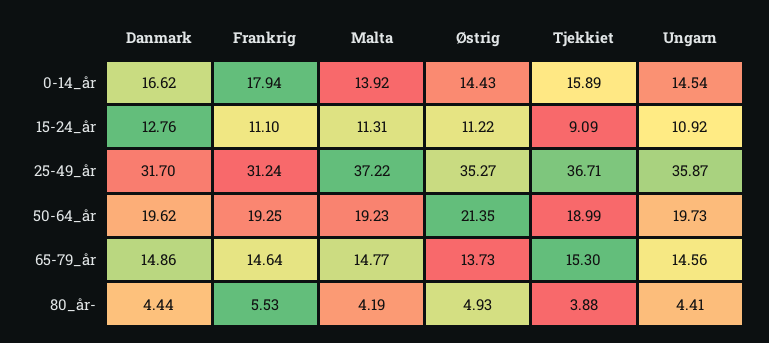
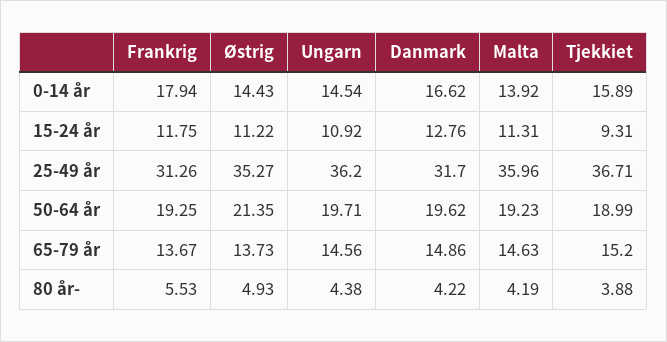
  {
    "Danmark": {
      "0-14_år": 16.62,
      "15-24_år": 12.76,
      "25-49_år": 31.7,
      "50-64_år": 19.62,
      "65-79_år": 14.86,
-     "80_år-": 4.44
+     "80_år-": 4.22
    },
    "Frankrig": {
      "0-14_år": 17.94,
-     "15-24_år": 11.1,
+     "15-24_år": 11.75,
-     "25-49_år": 31.24,
+     "25-49_år": 31.26,
      "50-64_år": 19.25,
-     "65-79_år": 14.64,
+     "65-79_år": 13.67,
      "80_år-": 5.53
    },
    "Malta": {
      "0-14_år": 13.92,
      "15-24_år": 11.31,
-     "25-49_år": 37.22,
+     "25-49_år": 35.96,
      "50-64_år": 19.23,
-     "65-79_år": 14.77,
+     "65-79_år": 14.63,
      "80_år-": 4.19
    },
    "Østrig": {
      "0-14_år": 14.43,
      "15-24_år": 11.22,
      "25-49_år": 35.27,
      "50-64_år": 21.35,
      "65-79_år": 13.73,
      "80_år-": 4.93
    },
    "Tjekkiet": {
      "0-14_år": 15.89,
-     "15-24_år": 9.09,
+     "15-24_år": 9.31,
      "25-49_år": 36.71,
      "50-64_år": 18.99,
-     "65-79_år": 15.3,
+     "65-79_år": 15.2,
      "80_år-": 3.88
    },
    "Ungarn": {
      "0-14_år": 14.54,
      "15-24_år": 10.92,
-     "25-49_år": 35.87,
+     "25-49_år": 36.2,
-     "50-64_år": 19.73,
+     "50-64_år": 19.71,
      "65-79_år": 14.56,
-     "80_år-": 4.41
+     "80_år-": 4.38
    }
  }

